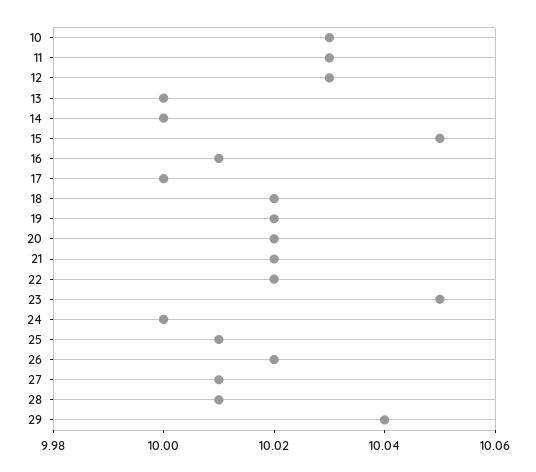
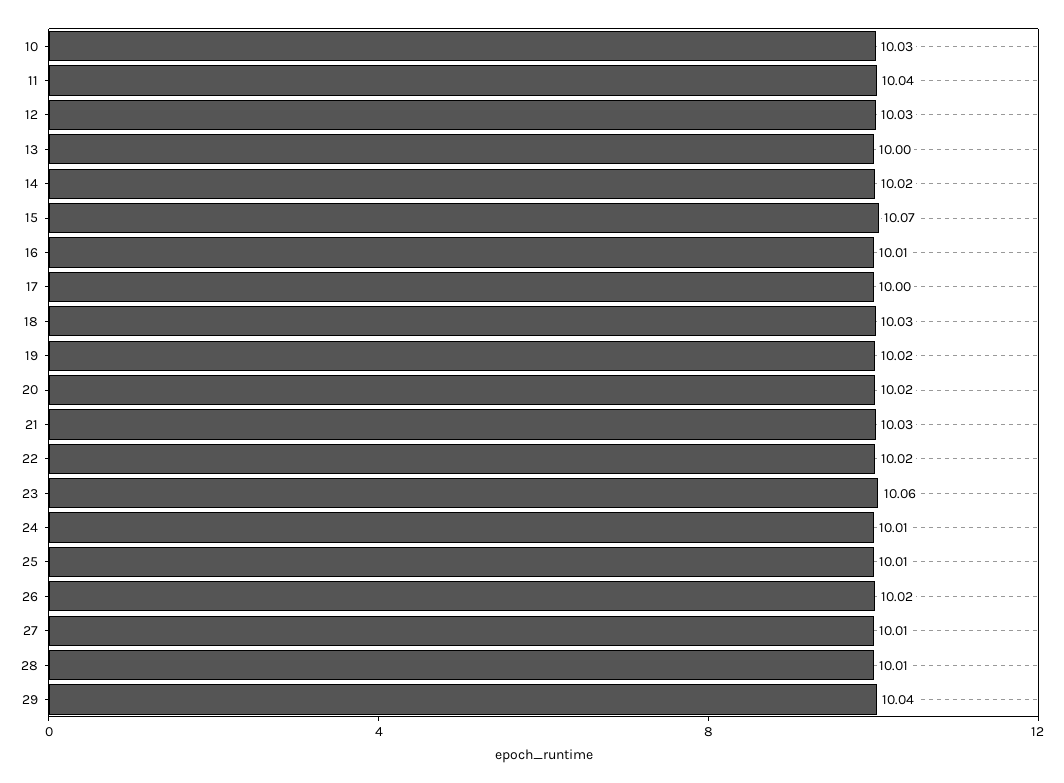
  {
    "10": 10.03,
-   "11": 10.03,
+   "11": 10.04,
    "12": 10.03,
    "13": 10,
-   "14": 10,
+   "14": 10.02,
-   "15": 10.05,
+   "15": 10.07,
    "16": 10.01,
    "17": 10,
-   "18": 10.02,
+   "18": 10.03,
    "19": 10.02,
    "20": 10.02,
-   "21": 10.02,
+   "21": 10.03,
    "22": 10.02,
-   "23": 10.05,
+   "23": 10.06,
-   "24": 10,
+   "24": 10.01,
    "25": 10.01,
    "26": 10.02,
    "27": 10.01,
    "28": 10.01,
    "29": 10.04
  }

